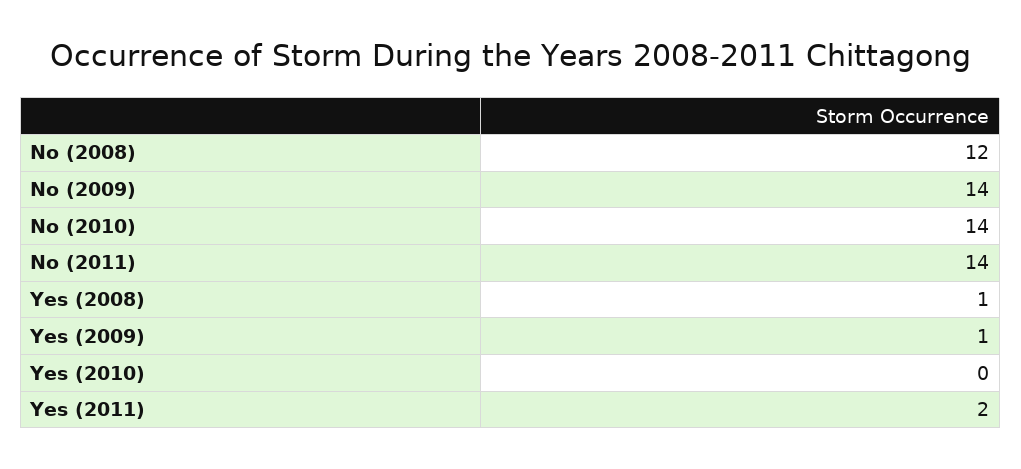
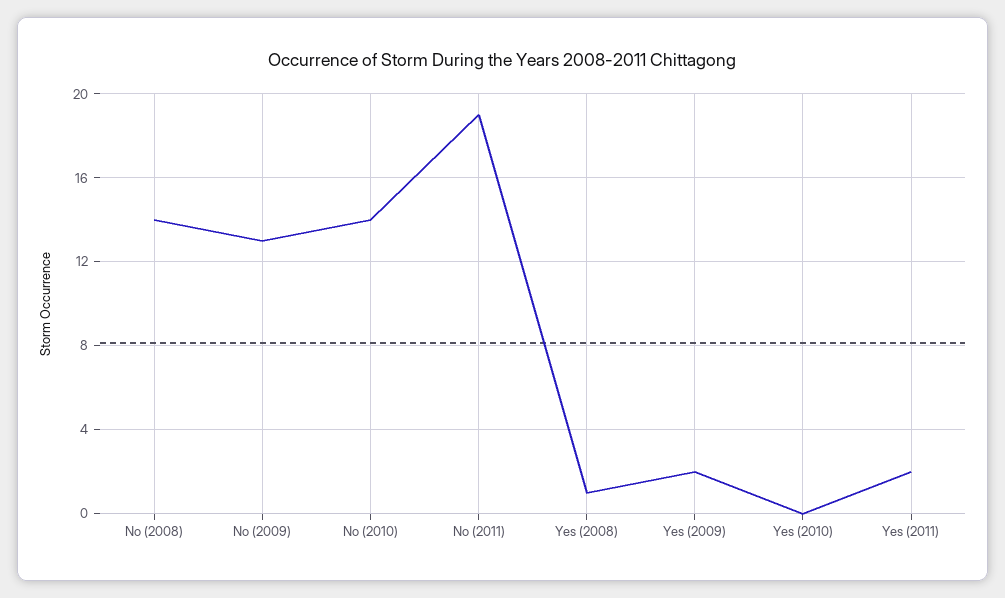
  {
-   "No (2008)": 12,
+   "No (2008)": 14,
-   "No (2009)": 14,
+   "No (2009)": 13,
    "No (2010)": 14,
-   "No (2011)": 14,
+   "No (2011)": 19,
    "Yes (2008)": 1,
-   "Yes (2009)": 1,
+   "Yes (2009)": 2,
    "Yes (2010)": 0,
    "Yes (2011)": 2
  }

